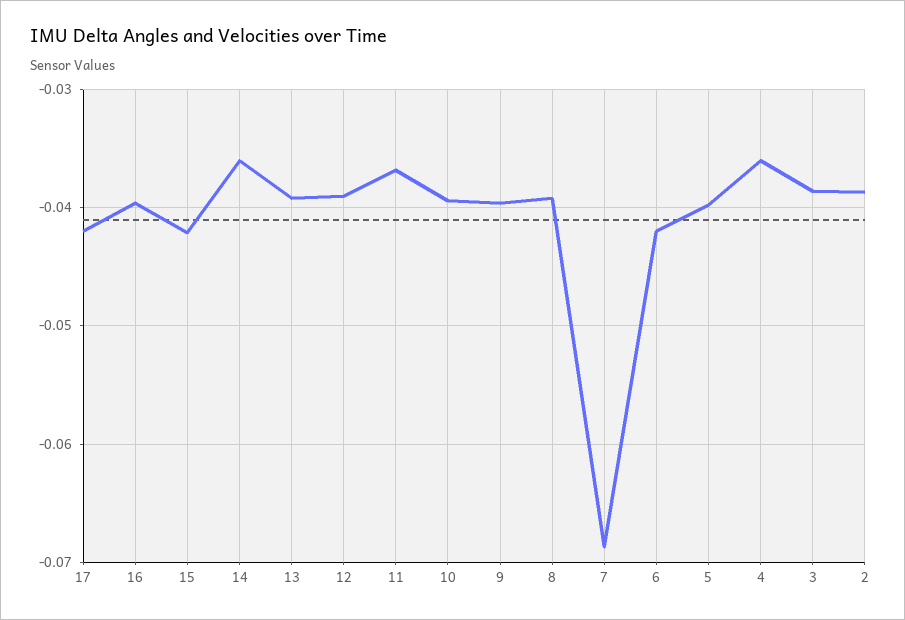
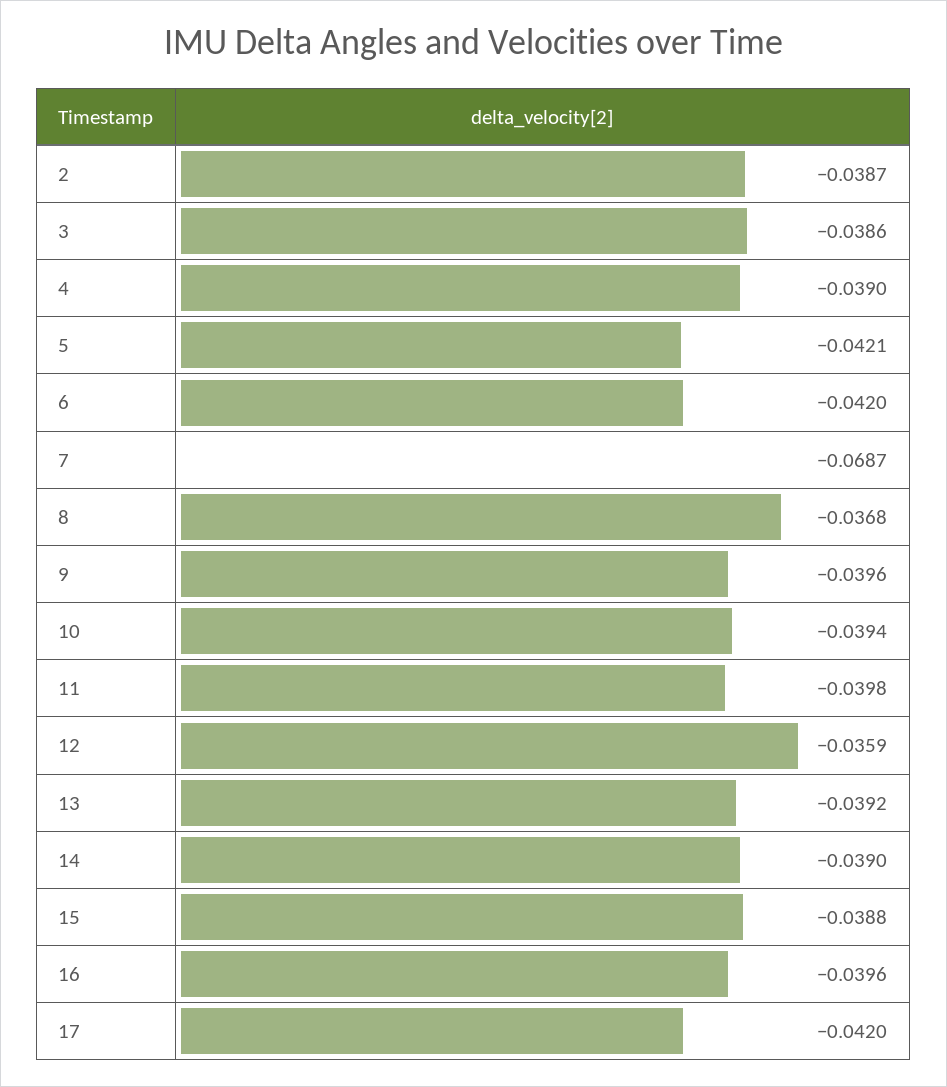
  {
    "17": -0.042,
    "16": -0.0396,
-   "15": -0.042,
+   "15": -0.0388,
-   "14": -0.036,
+   "14": -0.039,
    "13": -0.0392,
-   "12": -0.039,
+   "12": -0.0359,
-   "11": -0.037,
+   "11": -0.0398,
    "10": -0.0394,
    "9": -0.0396,
-   "8": -0.039,
+   "8": -0.0368,
    "7": -0.0687,
    "6": -0.042,
-   "5": -0.04,
+   "5": -0.0421,
-   "4": -0.036,
+   "4": -0.039,
    "3": -0.0386,
    "2": -0.0387
  }

